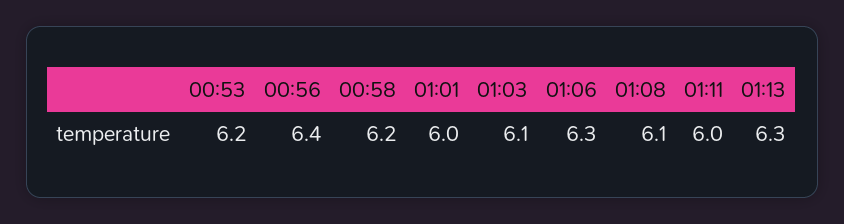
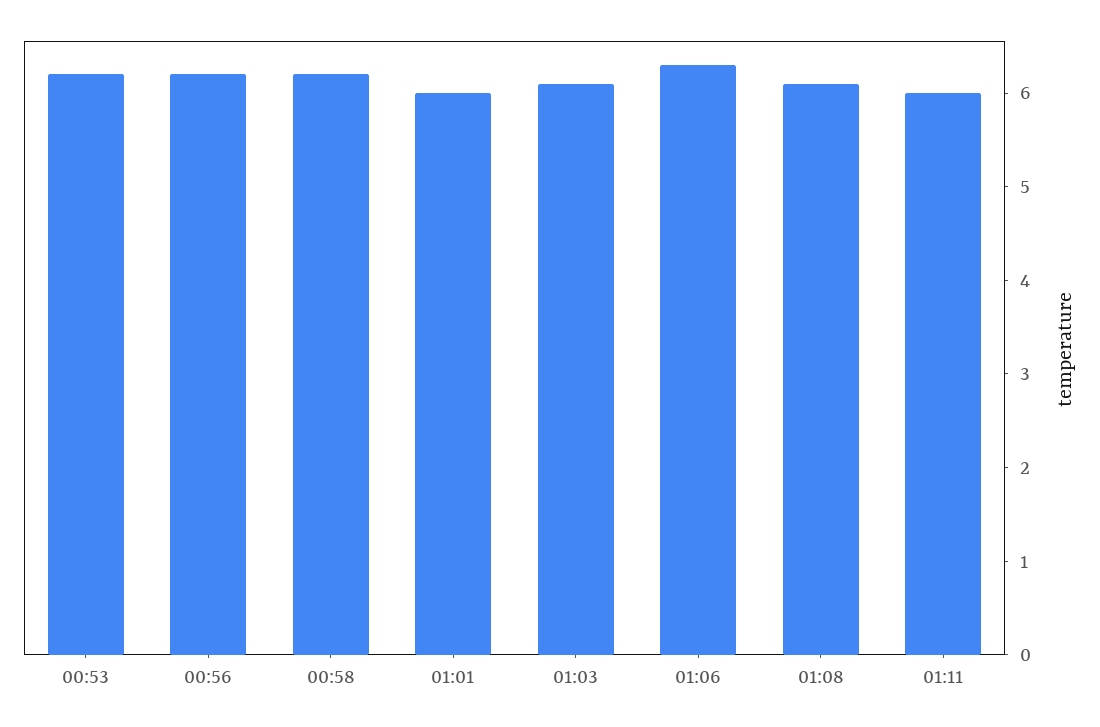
  {
    "00:53": 6.2,
-   "00:56": 6.4,
+   "00:56": 6.2,
    "00:58": 6.2,
    "01:01": 6,
    "01:03": 6.1,
    "01:06": 6.3,
    "01:08": 6.1,
-   "01:11": 6,
+   "01:11": 6
-   "01:13": 6.3
  }

